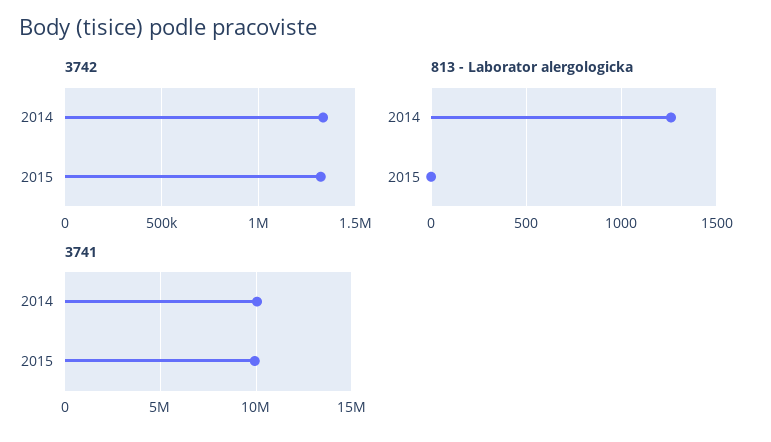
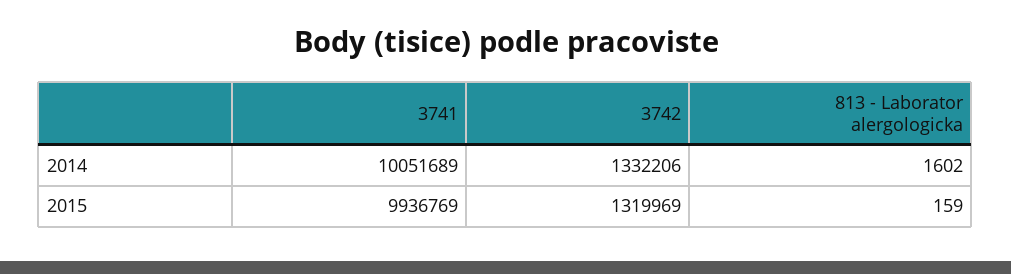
  {
    "3742": {
      "2014": 1332206,
      "2015": 1319969
    },
    "813 - Laborator alergologicka": {
-     "2014": 1250,
+     "2014": 1602,
-     "2015": 0
+     "2015": 159
    },
    "3741": {
      "2014": 10051689,
      "2015": 9936769
    }
  }

